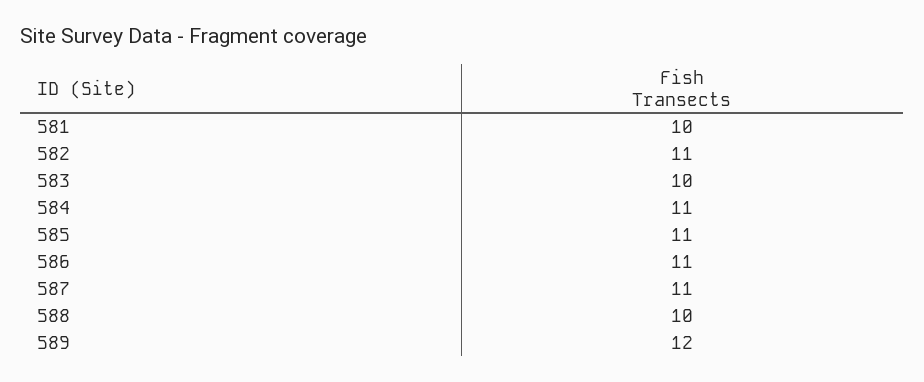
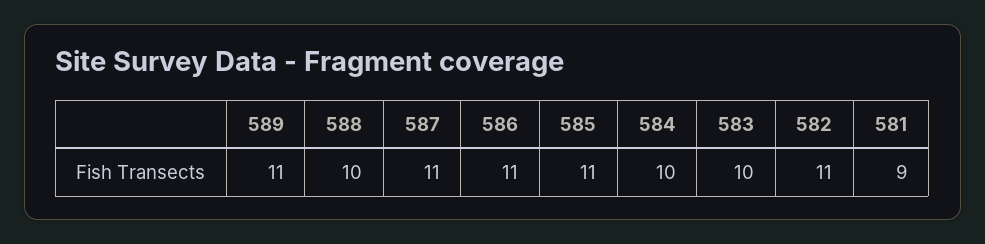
  {
-   "581": 10,
+   "581": 9,
    "582": 11,
    "583": 10,
-   "584": 11,
+   "584": 10,
    "585": 11,
    "586": 11,
    "587": 11,
    "588": 10,
-   "589": 12
+   "589": 11
  }

